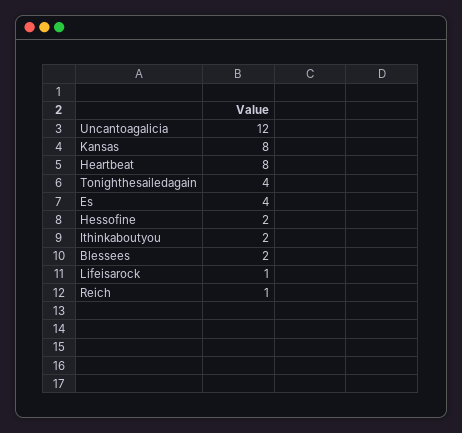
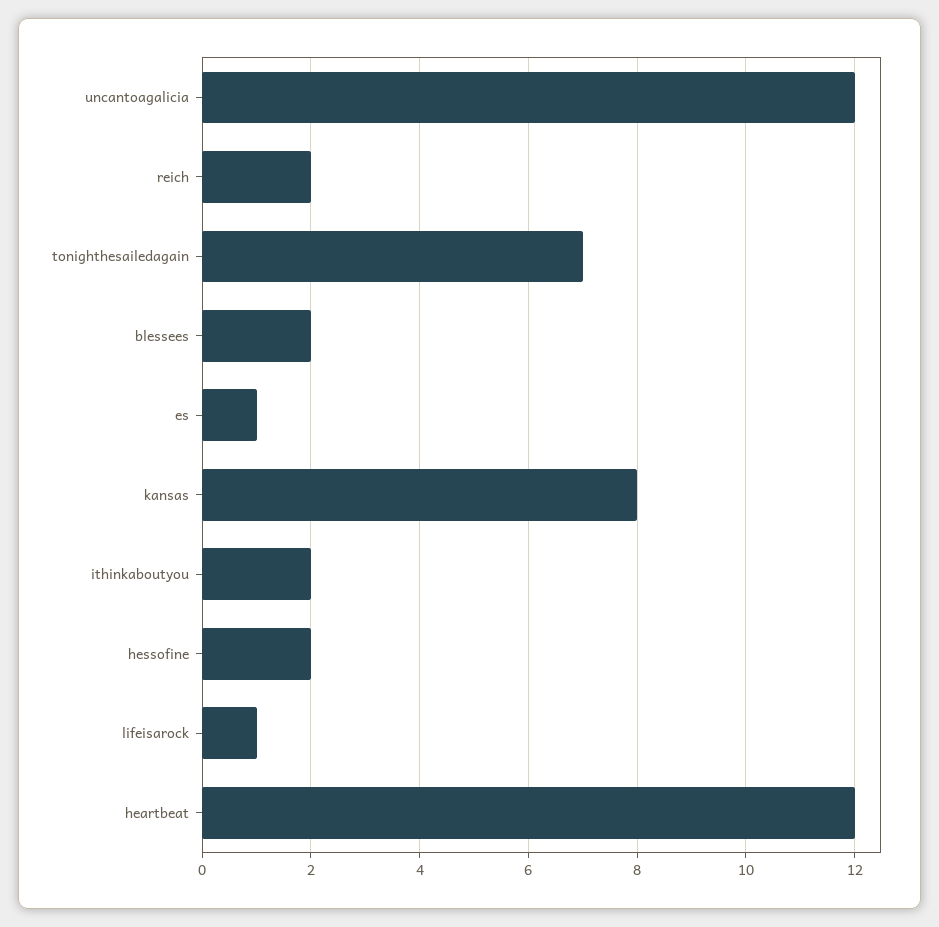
  {
    "Uncantoagalicia": 12,
    "Kansas": 8,
-   "Heartbeat": 8,
+   "Heartbeat": 12,
-   "Tonighthesailedagain": 4,
+   "Tonighthesailedagain": 7,
-   "Es": 4,
+   "Es": 1,
    "Hessofine": 2,
    "Ithinkaboutyou": 2,
    "Blessees": 2,
    "Lifeisarock": 1,
-   "Reich": 1
+   "Reich": 2
  }

